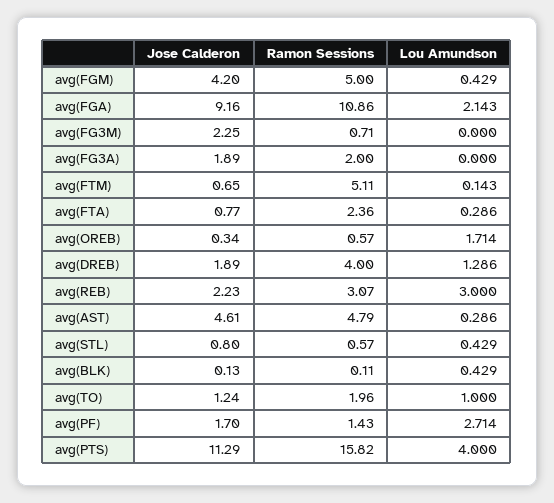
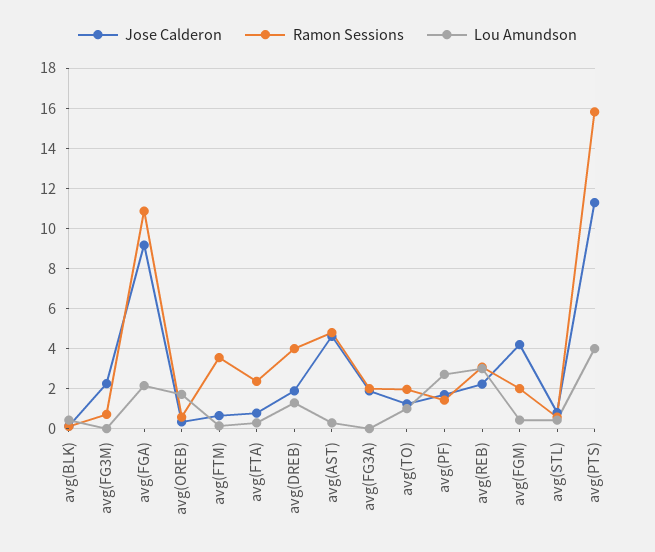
  {
    "Jose Calderon": {
      "avg(FGM)": 4.2,
      "avg(FGA)": 9.16,
      "avg(FG3M)": 2.25,
      "avg(FG3A)": 1.89,
      "avg(FTM)": 0.65,
      "avg(FTA)": 0.77,
      "avg(OREB)": 0.34,
      "avg(DREB)": 1.89,
      "avg(REB)": 2.23,
      "avg(AST)": 4.61,
      "avg(STL)": 0.8,
      "avg(BLK)": 0.13,
      "avg(TO)": 1.24,
      "avg(PF)": 1.7,
      "avg(PTS)": 11.29
    },
    "Ramon Sessions": {
-     "avg(FGM)": 5,
+     "avg(FGM)": 2,
      "avg(FGA)": 10.86,
      "avg(FG3M)": 0.71,
      "avg(FG3A)": 2,
-     "avg(FTM)": 5.11,
+     "avg(FTM)": 3.5,
      "avg(FTA)": 2.36,
      "avg(OREB)": 0.57,
      "avg(DREB)": 4,
      "avg(REB)": 3.07,
      "avg(AST)": 4.79,
      "avg(STL)": 0.57,
      "avg(BLK)": 0.11,
      "avg(TO)": 1.96,
      "avg(PF)": 1.43,
      "avg(PTS)": 15.82
    },
    "Lou Amundson": {
      "avg(FGM)": 0.429,
      "avg(FGA)": 2.143,
      "avg(FG3M)": 0,
      "avg(FG3A)": 0,
      "avg(FTM)": 0.143,
      "avg(FTA)": 0.286,
      "avg(OREB)": 1.714,
      "avg(DREB)": 1.286,
      "avg(REB)": 3,
      "avg(AST)": 0.286,
      "avg(STL)": 0.429,
      "avg(BLK)": 0.429,
      "avg(TO)": 1,
      "avg(PF)": 2.714,
      "avg(PTS)": 4
    }
  }

